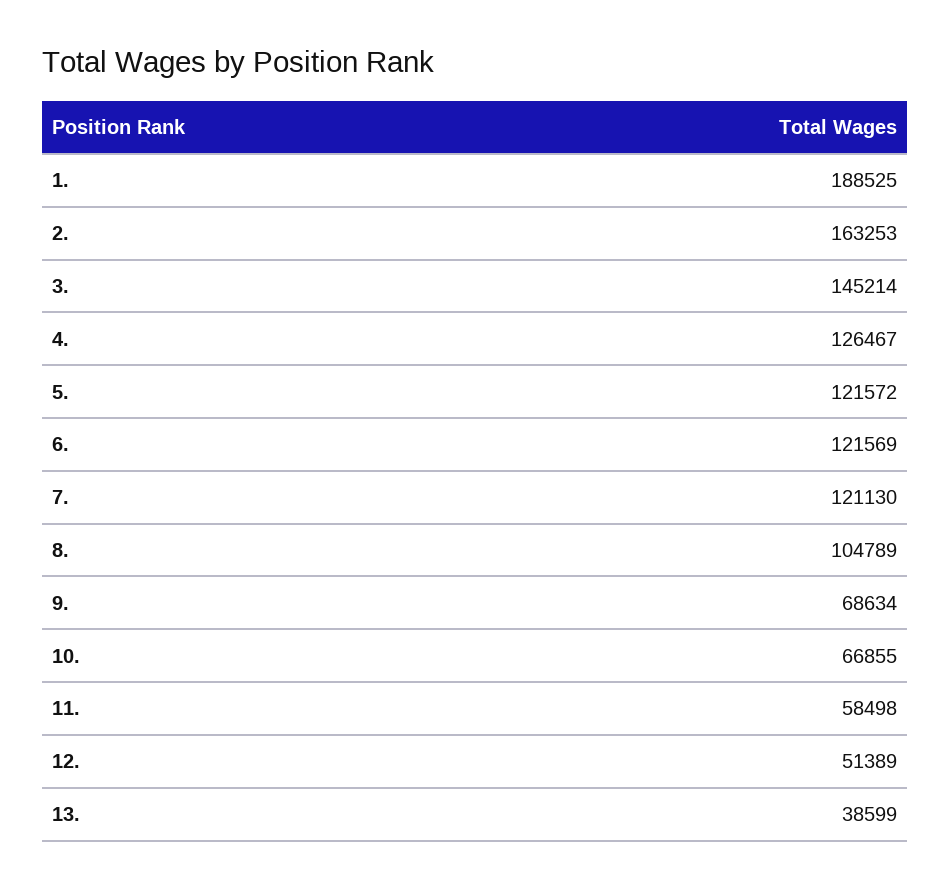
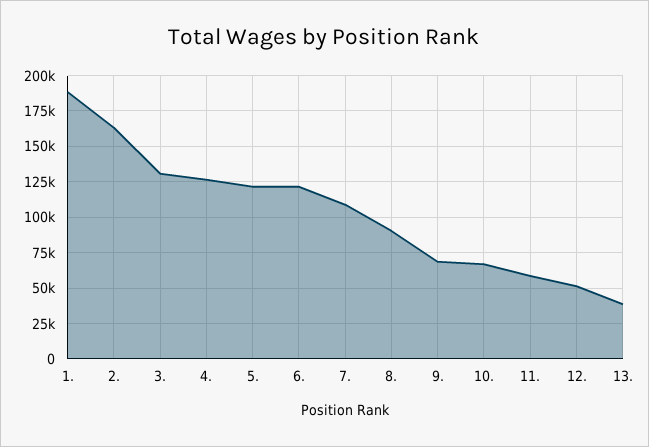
  {
    "1.": 188525,
    "2.": 163253,
-   "3.": 145214,
+   "3.": 130000,
    "4.": 126467,
    "5.": 121572,
    "6.": 121569,
-   "7.": 121130,
+   "7.": 110000,
-   "8.": 104789,
+   "8.": 90000,
    "9.": 68634,
    "10.": 66855,
    "11.": 58498,
    "12.": 51389,
    "13.": 38599
  }

